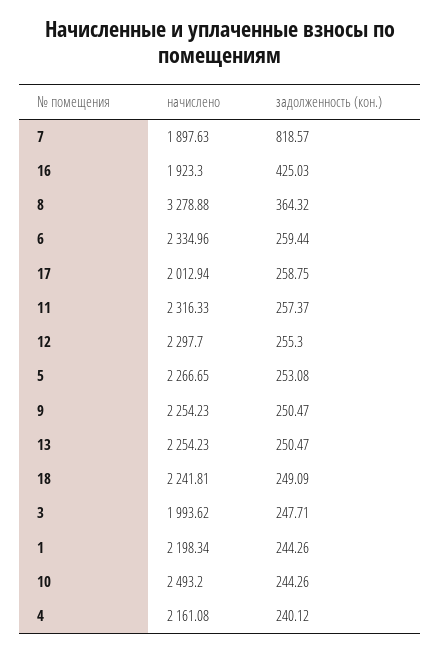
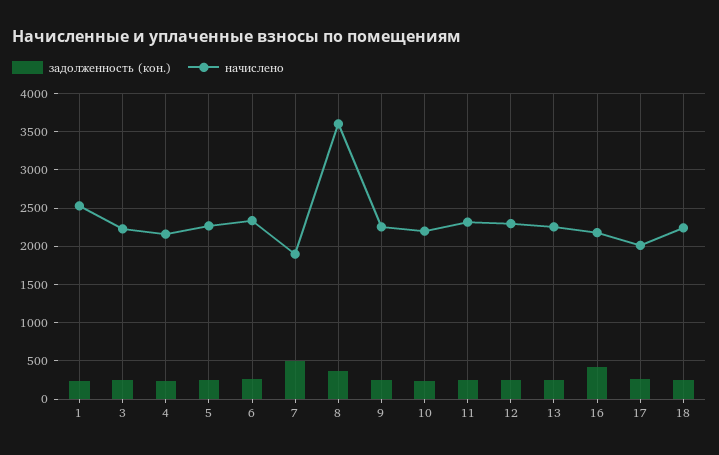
  {
    "начислено": {
      "7": 1897.63,
-     "16": 1923.3,
+     "16": 2200,
-     "8": 3278.88,
+     "8": 3600,
      "6": 2334.96,
      "17": 2012.94,
      "11": 2316.33,
      "12": 2297.7,
      "5": 2266.65,
      "9": 2254.23,
      "13": 2254.23,
      "18": 2241.81,
-     "3": 1993.62,
+     "3": 2200,
-     "1": 2198.34,
+     "1": 2500,
-     "10": 2493.2,
+     "10": 2200,
      "4": 2161.08
    },
    "задолженность (кон.)": {
-     "7": 818.57,
+     "7": 500,
      "16": 425.03,
      "8": 364.32,
      "6": 259.44,
      "17": 258.75,
      "11": 257.37,
      "12": 255.3,
      "5": 253.08,
      "9": 250.47,
      "13": 250.47,
      "18": 249.09,
      "3": 247.71,
      "1": 244.26,
      "10": 244.26,
      "4": 240.12
    }
  }

